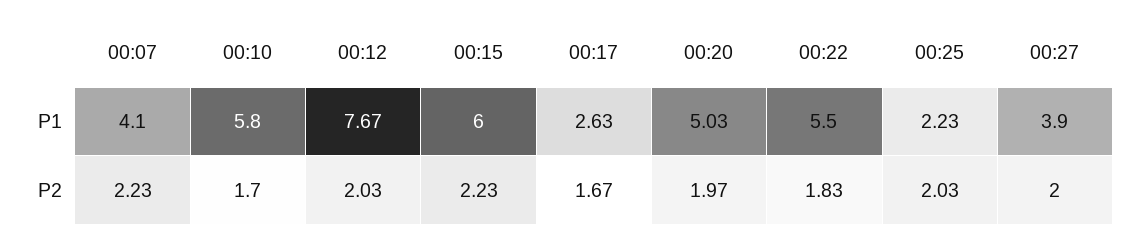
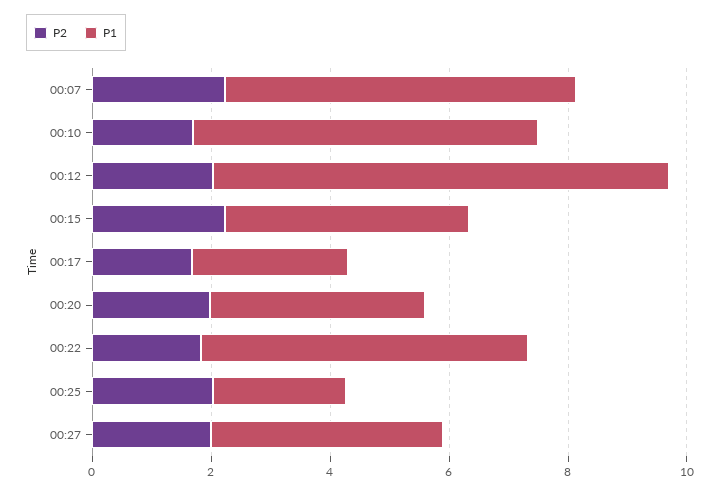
  {
    "P1": {
-     "00:07": 4.1,
+     "00:07": 6,
      "00:10": 5.8,
      "00:12": 7.67,
-     "00:15": 6,
+     "00:15": 4,
      "00:17": 2.63,
-     "00:20": 5.03,
+     "00:20": 3.5,
      "00:22": 5.5,
      "00:25": 2.23,
      "00:27": 3.9
    },
    "P2": {
      "00:07": 2.23,
      "00:10": 1.7,
      "00:12": 2.03,
      "00:15": 2.23,
      "00:17": 1.67,
      "00:20": 1.97,
      "00:22": 1.83,
      "00:25": 2.03,
      "00:27": 2
    }
  }

